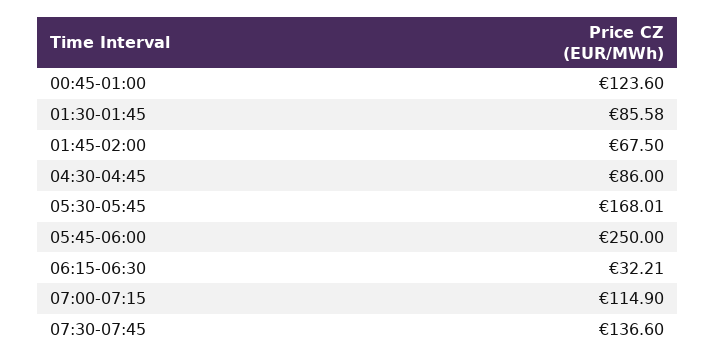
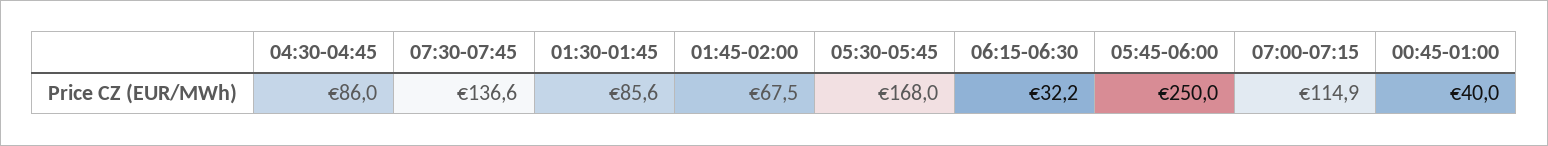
  {
-   "00:45-01:00": 123.6,
+   "00:45-01:00": 40,
    "01:30-01:45": 85.58,
    "01:45-02:00": 67.5,
    "04:30-04:45": 86,
    "05:30-05:45": 168.01,
    "05:45-06:00": 250,
    "06:15-06:30": 32.21,
    "07:00-07:15": 114.9,
    "07:30-07:45": 136.6
  }

